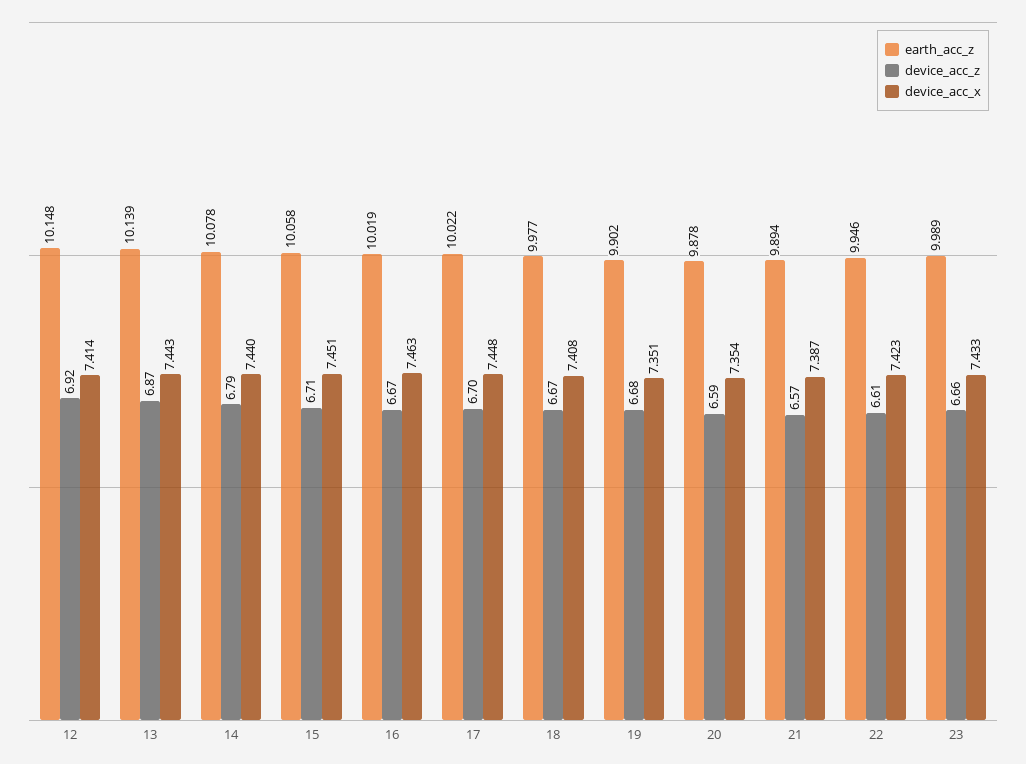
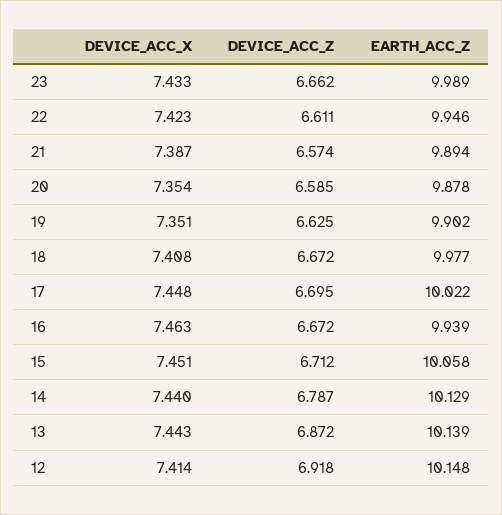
  {
    "earth_acc_z": {
      "12": 10.148,
      "13": 10.139,
-     "14": 10.078,
+     "14": 10.129,
      "15": 10.058,
-     "16": 10.019,
+     "16": 9.939,
      "17": 10.022,
      "18": 9.977,
      "19": 9.902,
      "20": 9.878,
      "21": 9.894,
      "22": 9.946,
      "23": 9.989
    },
    "device_acc_z": {
      "12": 6.918,
      "13": 6.872,
      "14": 6.787,
      "15": 6.712,
      "16": 6.672,
      "17": 6.695,
      "18": 6.672,
-     "19": 6.68,
+     "19": 6.625,
      "20": 6.585,
      "21": 6.574,
      "22": 6.611,
      "23": 6.662
    },
    "device_acc_x": {
      "12": 7.414,
      "13": 7.443,
      "14": 7.44,
      "15": 7.451,
      "16": 7.463,
      "17": 7.448,
      "18": 7.408,
      "19": 7.351,
      "20": 7.354,
      "21": 7.387,
      "22": 7.423,
      "23": 7.433
    }
  }

